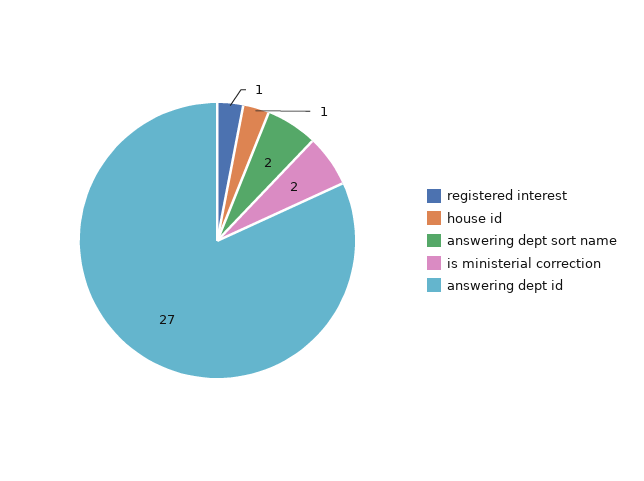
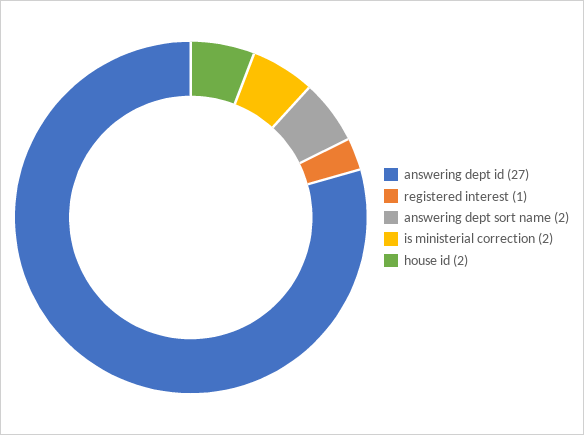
  {
    "registered interest": 1,
-   "house id": 1,
+   "house id": 2,
    "answering dept sort name": 2,
    "is ministerial correction": 2,
    "answering dept id": 27
  }

